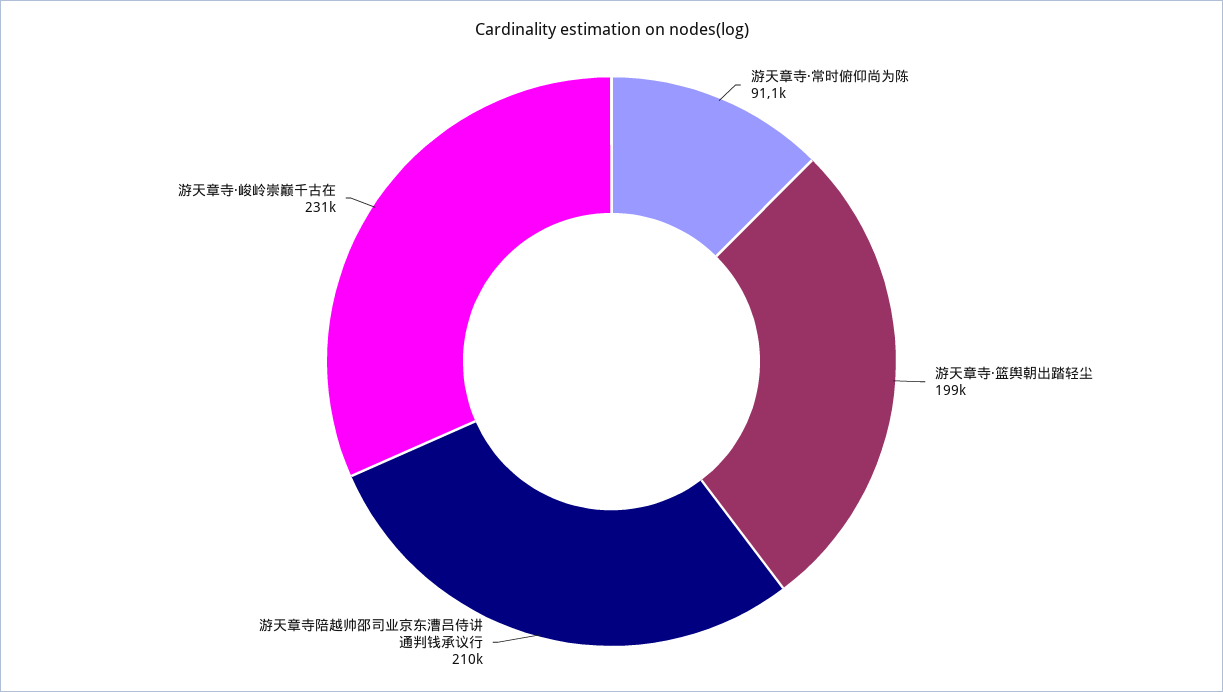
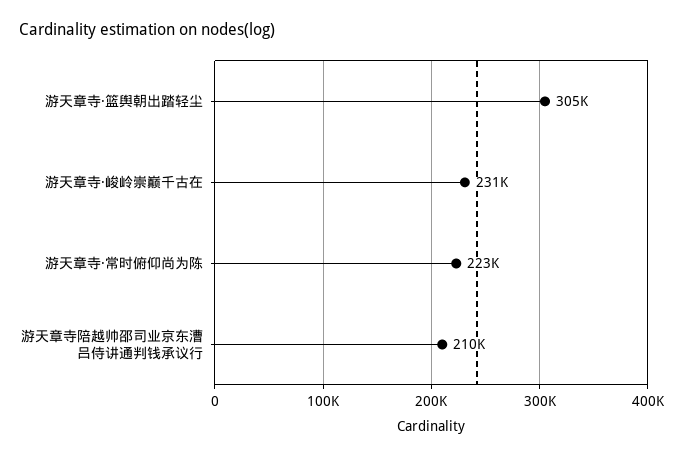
  {
-   "游天章寺·常时俯仰尚为陈": 91100,
+   "游天章寺·常时俯仰尚为陈": 223000,
-   "游天章寺·篮舆朝出踏轻尘": 199000,
+   "游天章寺·篮舆朝出踏轻尘": 305000,
    "游天章寺陪越帅邵司业京东漕吕侍讲通判钱承议行": 210000,
    "游天章寺·峻岭崇巅千古在": 231000
  }

